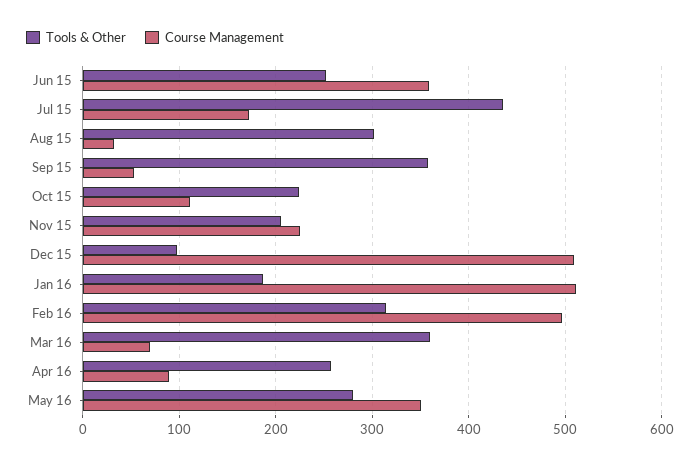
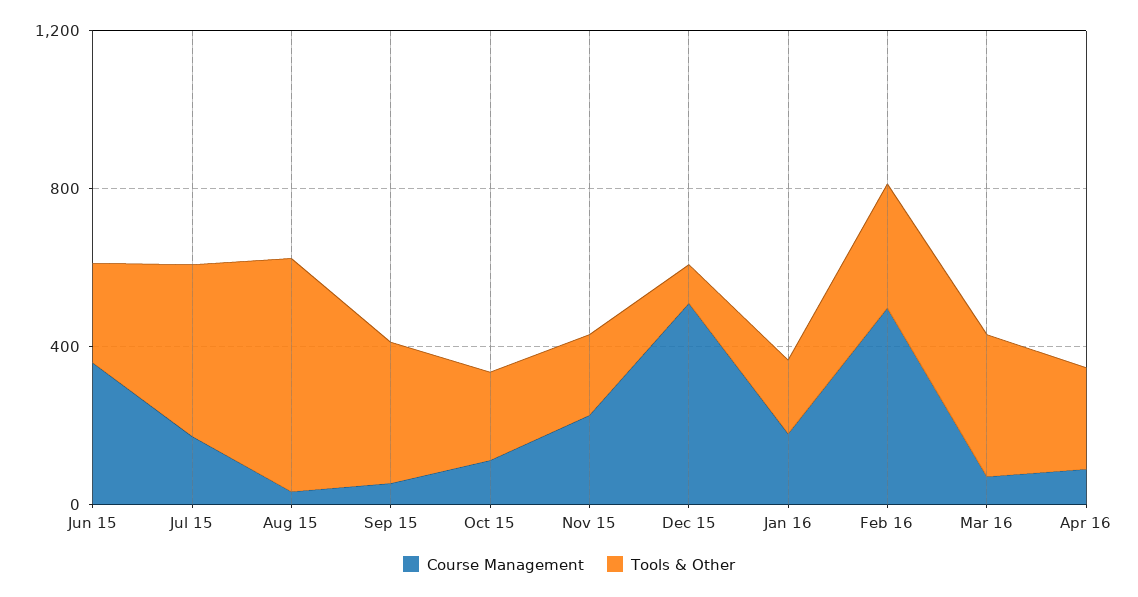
  {
    "Tools & Other": {
      "Jun 15": 250,
      "Jul 15": 440,
-     "Aug 15": 300,
+     "Aug 15": 600,
      "Sep 15": 360,
      "Oct 15": 220,
      "Nov 15": 210,
      "Dec 15": 100,
      "Jan 16": 190,
      "Feb 16": 310,
      "Mar 16": 360,
-     "Apr 16": 260,
+     "Apr 16": 260
-     "May 16": 280
    },
    "Course Management": {
      "Jun 15": 360,
      "Jul 15": 170,
      "Aug 15": 30,
      "Sep 15": 50,
      "Oct 15": 110,
      "Nov 15": 230,
      "Dec 15": 510,
-     "Jan 16": 510,
+     "Jan 16": 200,
      "Feb 16": 500,
      "Mar 16": 70,
-     "Apr 16": 90,
+     "Apr 16": 90
-     "May 16": 350
    }
  }

